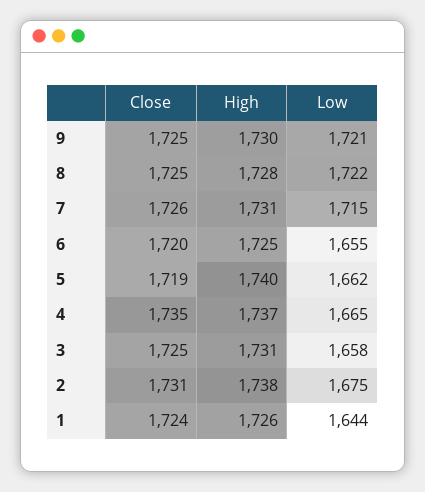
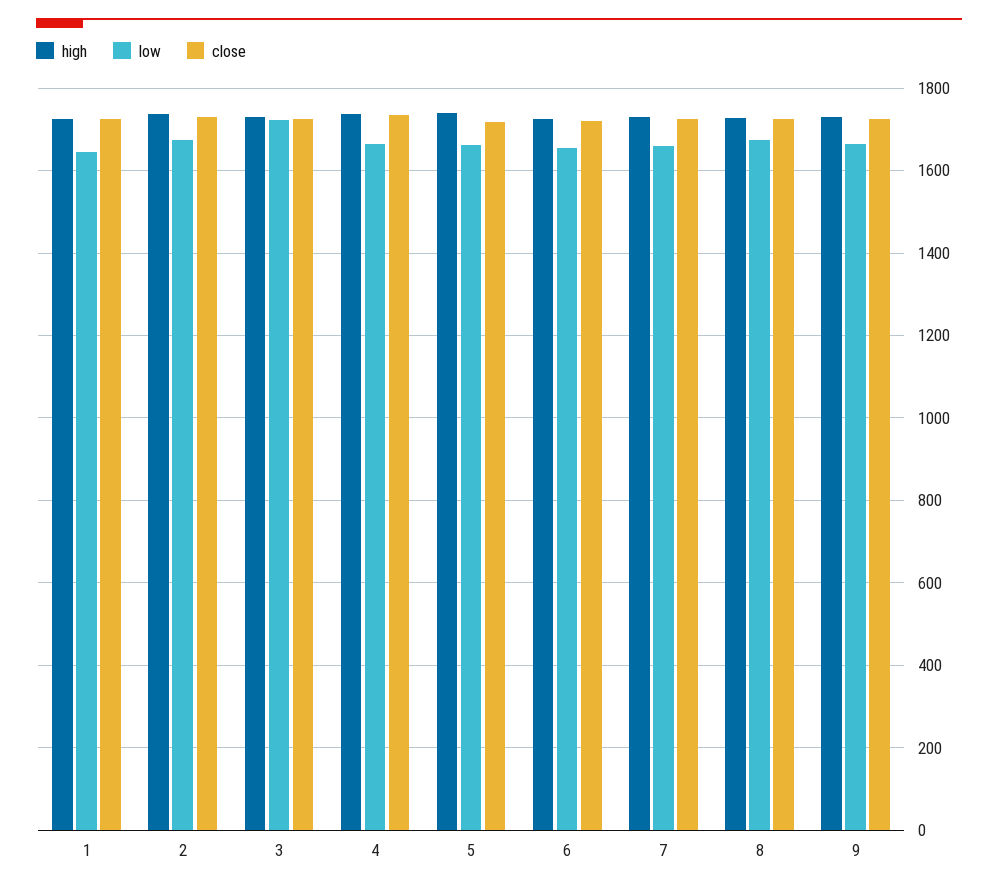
  {
    "Close": {
      "9": 1725,
      "8": 1725,
      "7": 1726,
      "6": 1720,
      "5": 1719,
      "4": 1735,
      "3": 1725,
      "2": 1731,
      "1": 1724
    },
    "High": {
      "9": 1730,
      "8": 1728,
      "7": 1731,
      "6": 1725,
      "5": 1740,
      "4": 1737,
      "3": 1731,
      "2": 1738,
      "1": 1726
    },
    "Low": {
-     "9": 1721,
+     "9": 1660,
-     "8": 1722,
+     "8": 1680,
-     "7": 1715,
+     "7": 1660,
      "6": 1655,
      "5": 1662,
      "4": 1665,
-     "3": 1658,
+     "3": 1720,
      "2": 1675,
      "1": 1644
    }
  }

